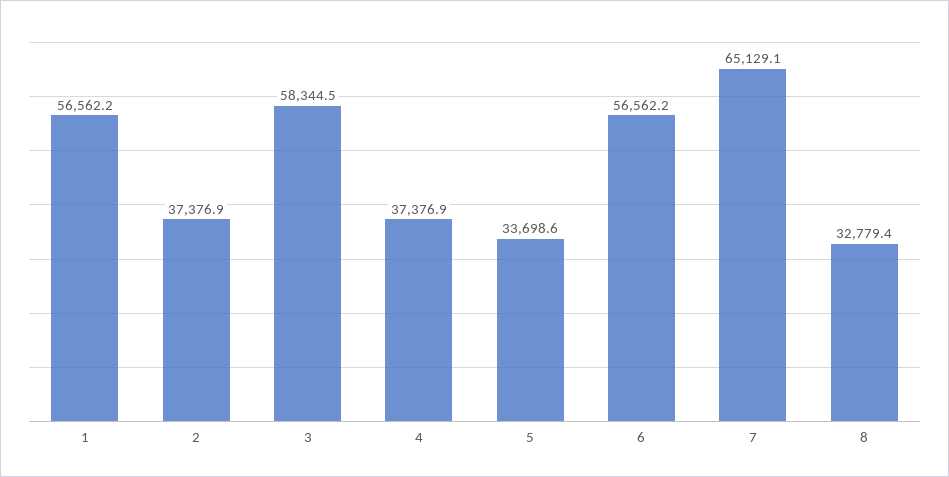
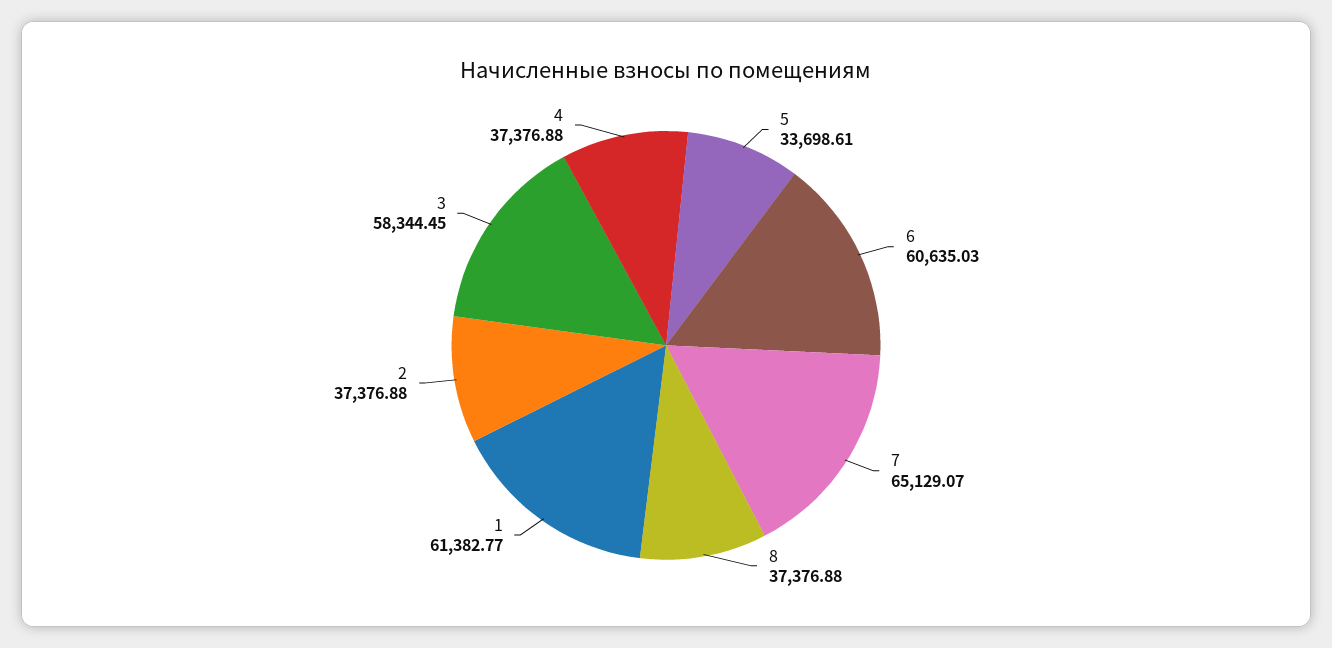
  {
-   "1": 56562.2,
+   "1": 61382.77,
    "2": 37376.88,
    "3": 58344.45,
    "4": 37376.88,
    "5": 33698.61,
-   "6": 56562.2,
+   "6": 60635.03,
    "7": 65129.07,
-   "8": 32779.4
+   "8": 37376.88
  }

